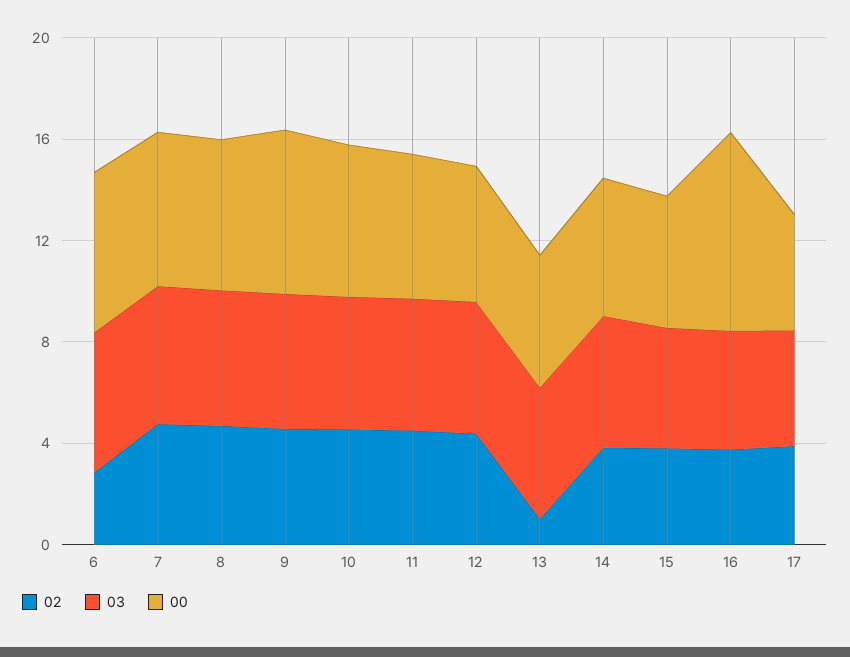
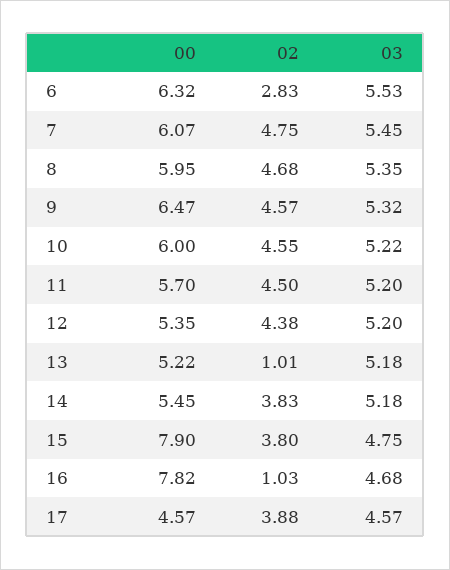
  {
    "02": {
      "6": 2.83,
      "7": 4.75,
      "8": 4.68,
      "9": 4.57,
      "10": 4.55,
      "11": 4.5,
      "12": 4.38,
      "13": 1.01,
      "14": 3.83,
      "15": 3.8,
-     "16": 4,
+     "16": 1.03,
      "17": 3.88
    },
    "03": {
      "6": 5.53,
      "7": 5.45,
      "8": 5.35,
      "9": 5.32,
      "10": 5.22,
      "11": 5.2,
      "12": 5.2,
      "13": 5.18,
      "14": 5.18,
      "15": 4.75,
      "16": 4.68,
      "17": 4.57
    },
    "00": {
      "6": 6.32,
      "7": 6.07,
      "8": 5.95,
      "9": 6.47,
      "10": 6,
      "11": 5.7,
      "12": 5.35,
      "13": 5.22,
      "14": 5.45,
-     "15": 5,
+     "15": 7.9,
      "16": 7.82,
      "17": 4.57
    }
  }

